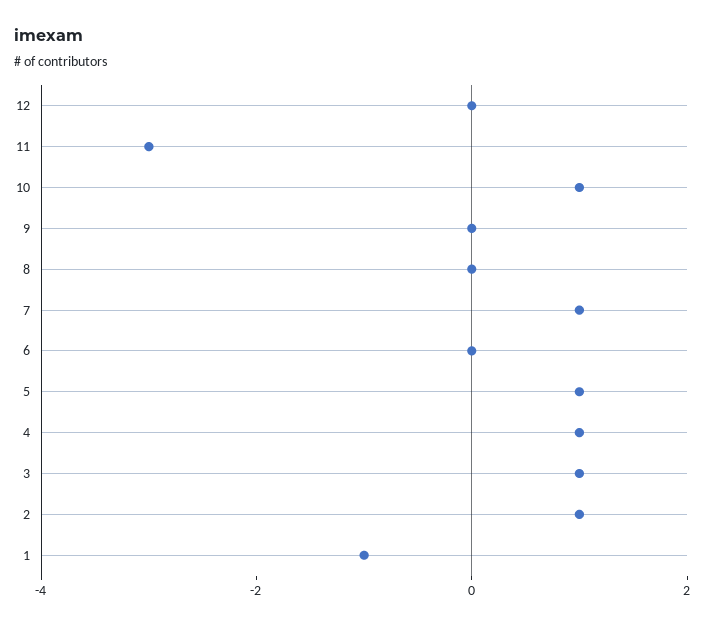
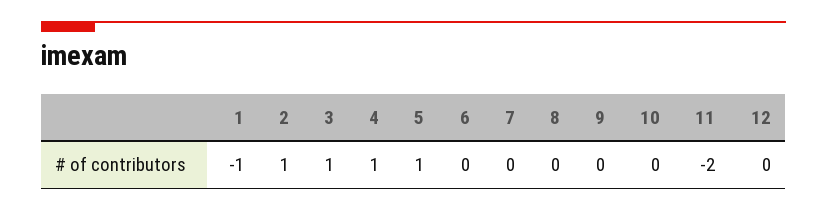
  {
    "12": 0,
-   "11": -3,
+   "11": -2,
-   "10": 1,
+   "10": 0,
    "9": 0,
    "8": 0,
-   "7": 1,
+   "7": 0,
    "6": 0,
    "5": 1,
    "4": 1,
    "3": 1,
    "2": 1,
    "1": -1
  }

